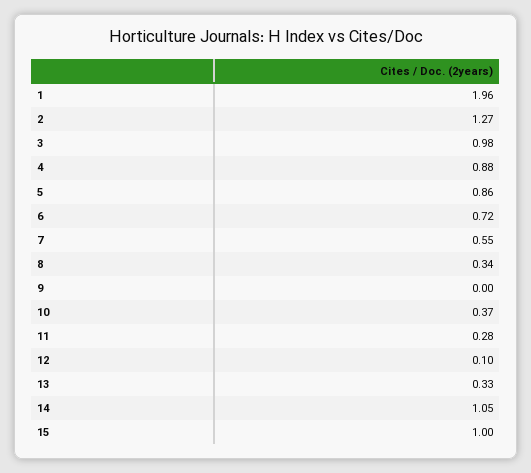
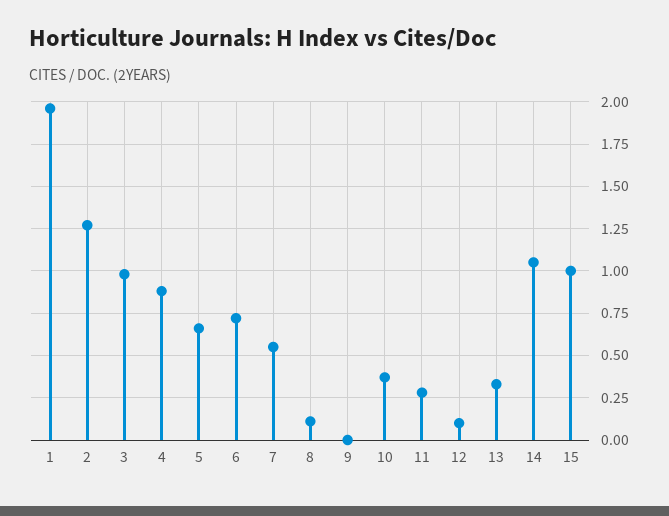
  {
    "1": 1.96,
    "2": 1.27,
    "3": 0.98,
    "4": 0.88,
-   "5": 0.86,
+   "5": 0.65,
    "6": 0.72,
    "7": 0.55,
-   "8": 0.34,
+   "8": 0.1,
    "9": 0,
    "10": 0.37,
    "11": 0.28,
    "12": 0.1,
    "13": 0.33,
    "14": 1.05,
    "15": 1
  }

